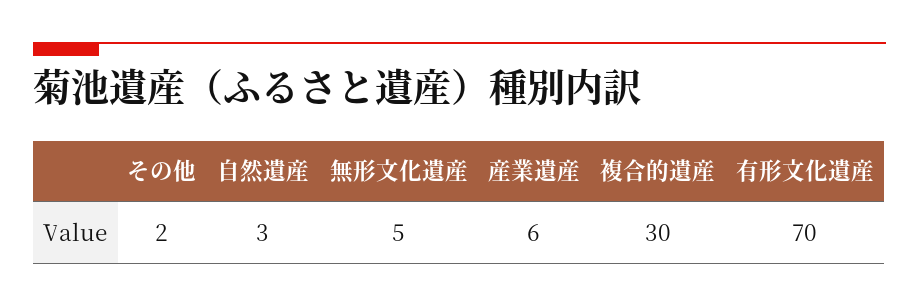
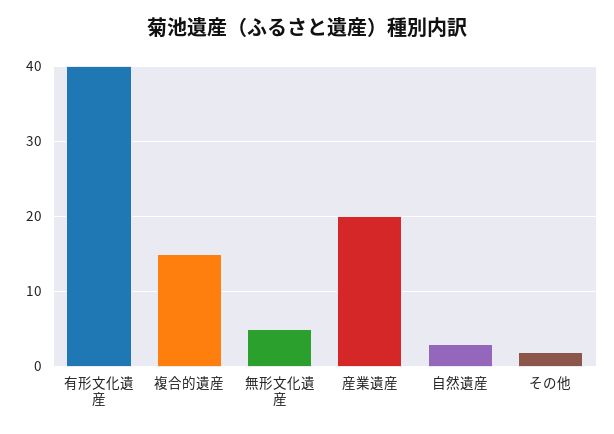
  {
    "その他": 2,
    "自然遺産": 3,
    "無形文化遺産": 5,
-   "産業遺産": 6,
+   "産業遺産": 20,
-   "複合的遺産": 30,
+   "複合的遺産": 15,
-   "有形文化遺産": 70
+   "有形文化遺産": 40
  }

